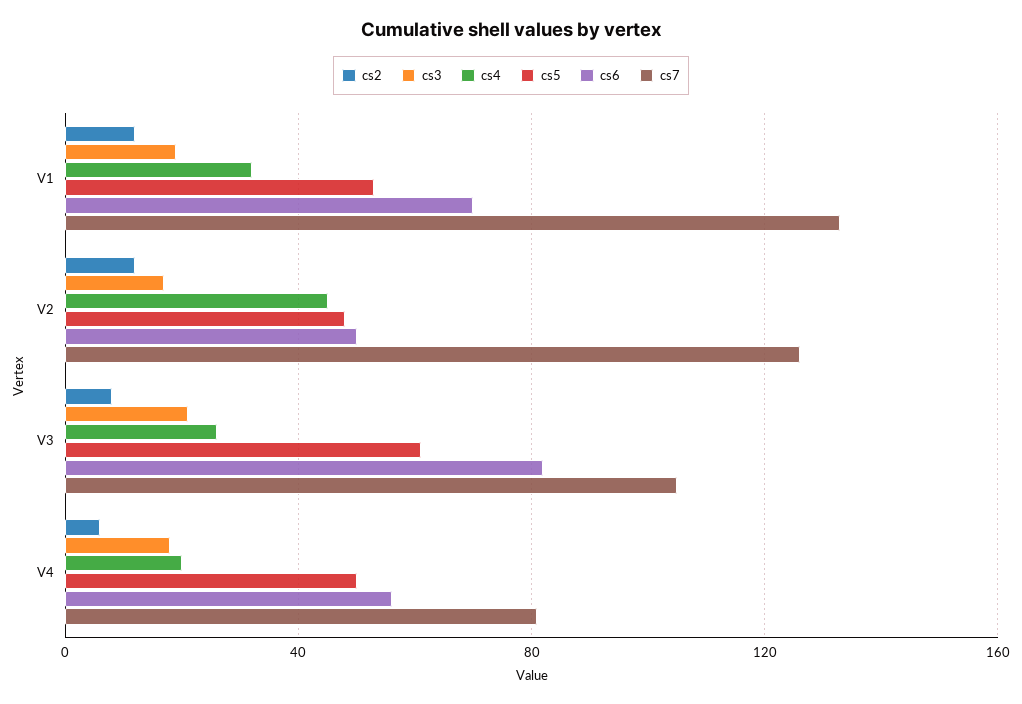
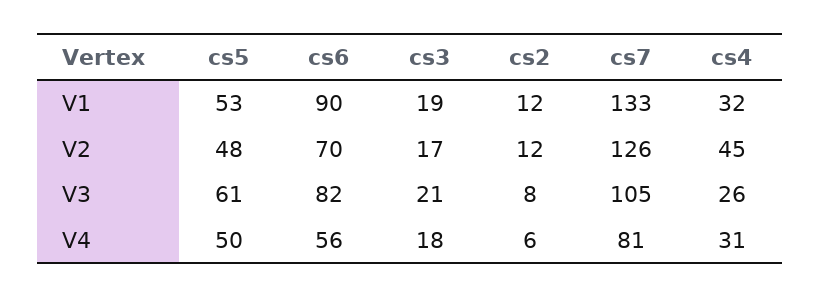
  {
    "cs2": {
      "V1": 12,
      "V2": 12,
      "V3": 8,
      "V4": 6
    },
    "cs3": {
      "V1": 19,
      "V2": 17,
      "V3": 21,
      "V4": 18
    },
    "cs4": {
      "V1": 32,
      "V2": 45,
      "V3": 26,
-     "V4": 20
+     "V4": 31
    },
    "cs5": {
      "V1": 53,
      "V2": 48,
      "V3": 61,
      "V4": 50
    },
    "cs6": {
-     "V1": 70,
+     "V1": 90,
-     "V2": 50,
+     "V2": 70,
      "V3": 82,
      "V4": 56
    },
    "cs7": {
      "V1": 133,
      "V2": 126,
      "V3": 105,
      "V4": 81
    }
  }

